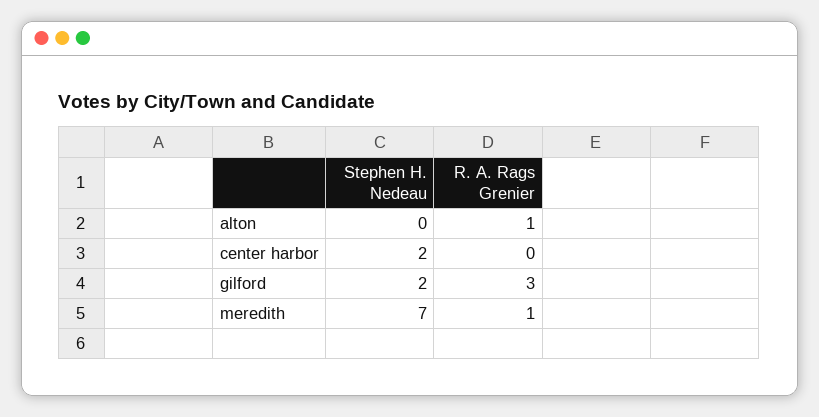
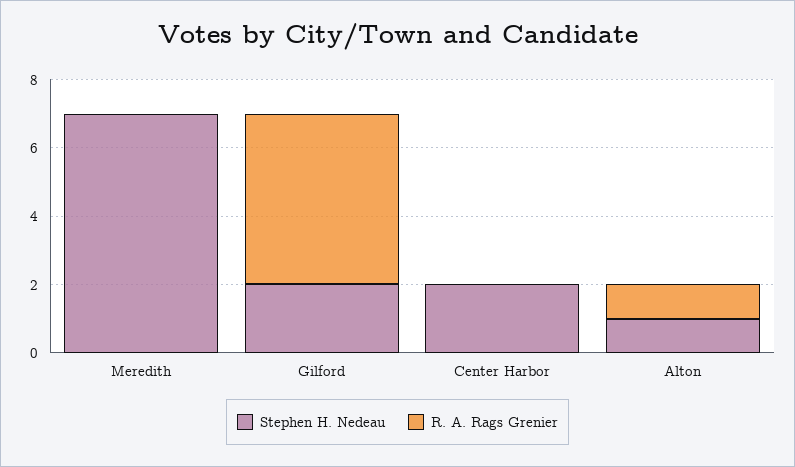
  {
    "Stephen H. Nedeau": {
-     "alton": 0,
+     "alton": 1,
      "center harbor": 2,
      "gilford": 2,
      "meredith": 7
    },
    "R. A. Rags Grenier": {
      "alton": 1,
      "center harbor": 0,
-     "gilford": 3,
+     "gilford": 5,
-     "meredith": 1
+     "meredith": 0
    }
  }

